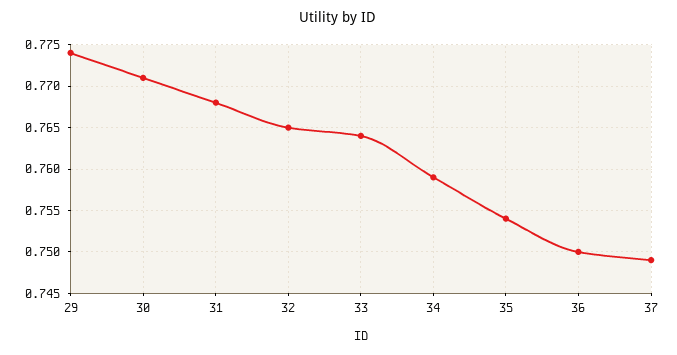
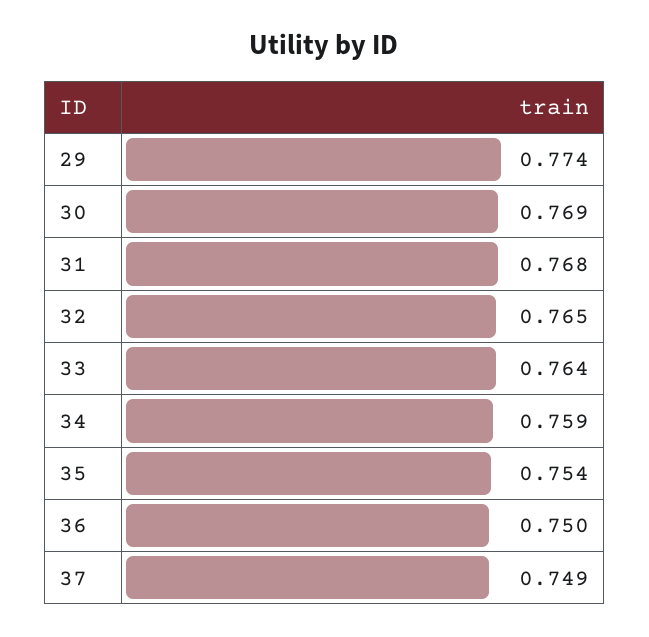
  {
    "29": 0.774,
-   "30": 0.771,
+   "30": 0.769,
    "31": 0.768,
    "32": 0.765,
    "33": 0.764,
    "34": 0.759,
    "35": 0.754,
    "36": 0.75,
    "37": 0.749
  }

